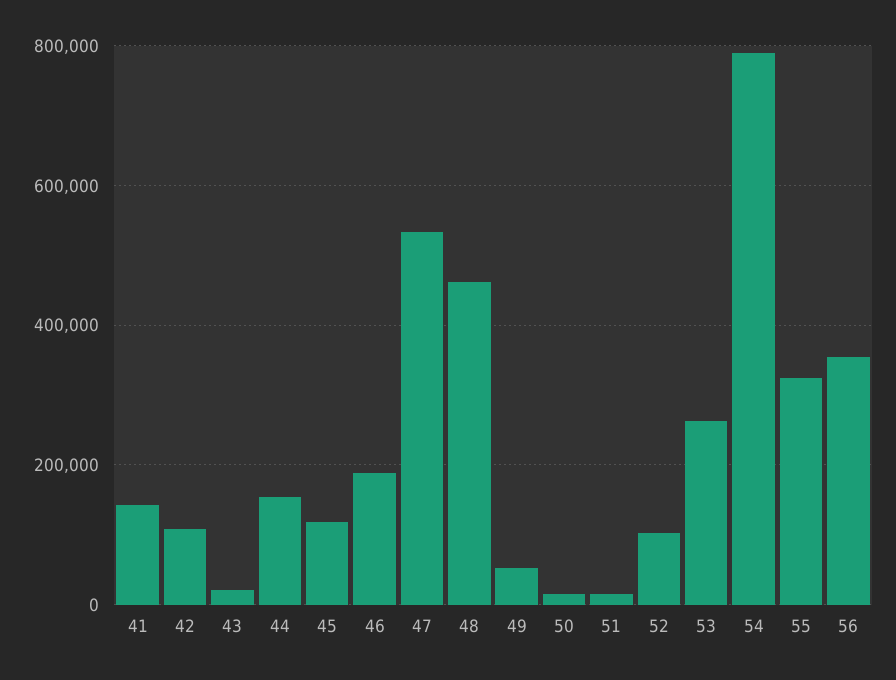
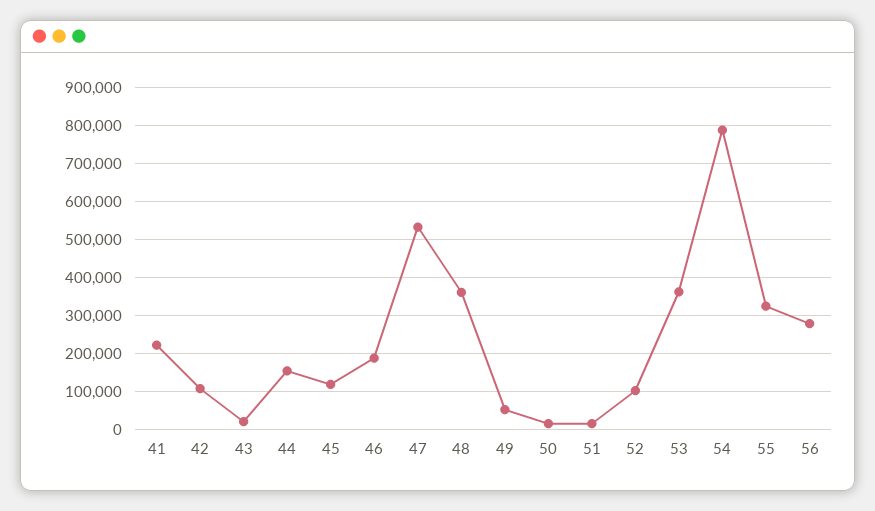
  {
-   "41": 140000,
+   "41": 220000,
    "42": 100000,
    "43": 20000,
    "44": 160000,
    "45": 120000,
    "46": 180000,
    "47": 540000,
-   "48": 460000,
+   "48": 360000,
    "49": 60000,
    "50": 20000,
    "51": 20000,
    "52": 100000,
-   "53": 260000,
+   "53": 360000,
    "54": 780000,
    "55": 320000,
-   "56": 360000
+   "56": 280000
  }

